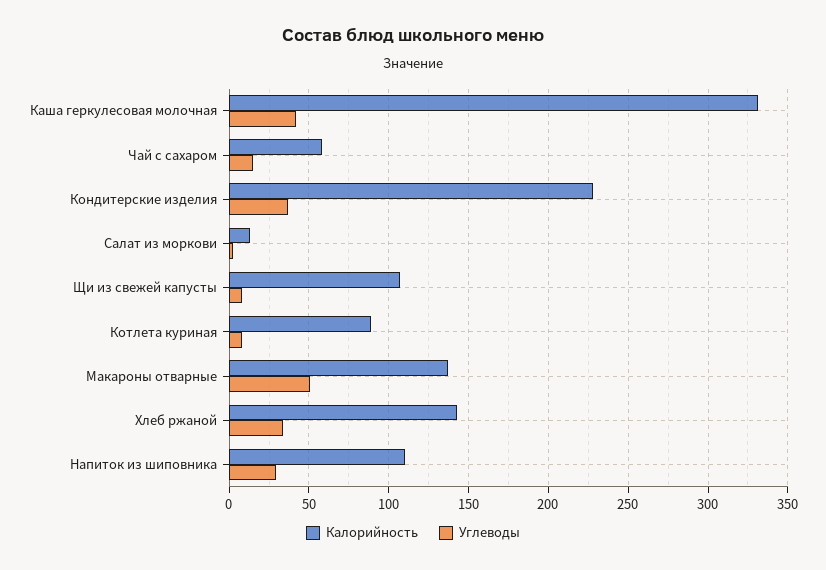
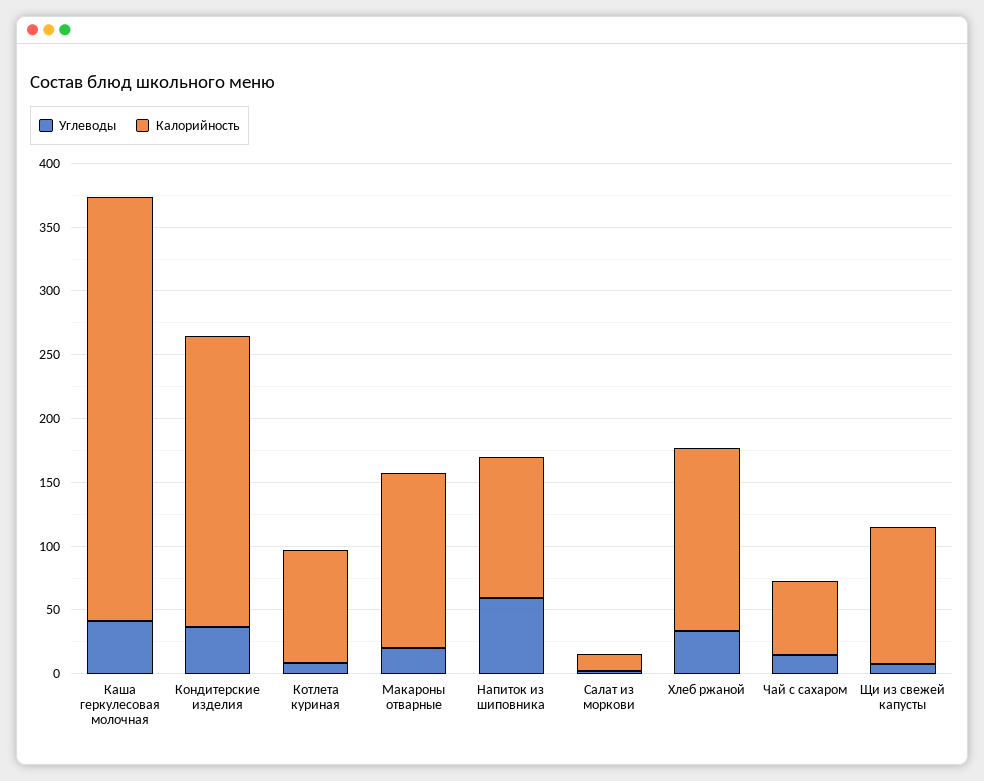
  {
    "Калорийность": {
      "Каша геркулесовая молочная": 330,
      "Чай с сахаром": 60,
      "Кондитерские изделия": 230,
      "Салат из моркови": 15,
      "Щи из свежей капусты": 105,
      "Котлета куриная": 90,
      "Макароны отварные": 135,
      "Хлеб ржаной": 145,
      "Напиток из шиповника": 110
    },
    "Углеводы": {
      "Каша геркулесовая молочная": 40,
      "Чай с сахаром": 15,
      "Кондитерские изделия": 35,
      "Салат из моркови": 0,
      "Щи из свежей капусты": 10,
      "Котлета куриная": 10,
-     "Макароны отварные": 50,
+     "Макароны отварные": 20,
      "Хлеб ржаной": 35,
-     "Напиток из шиповника": 30
+     "Напиток из шиповника": 60
    }
  }

